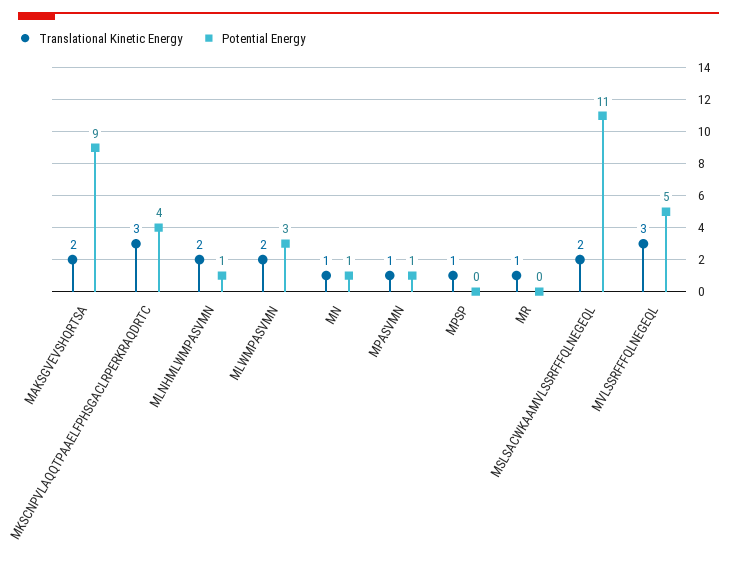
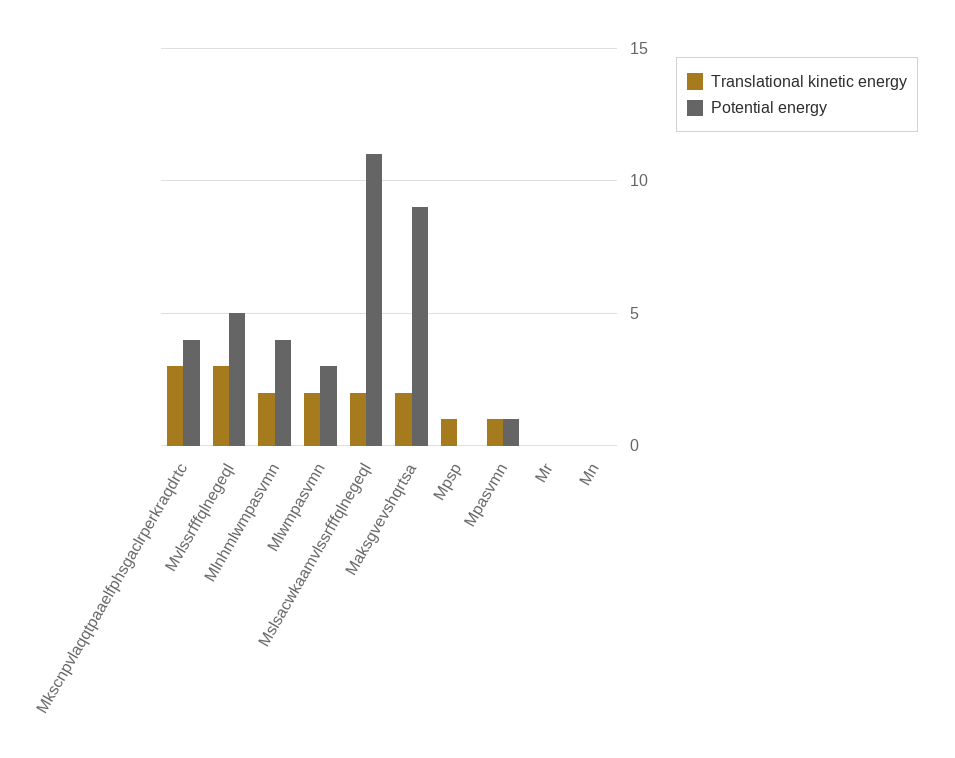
  {
    "Translational Kinetic Energy": {
      "MAKSGVEVSHQRTSA": 2,
      "MKSCNPVLAQQTPAAELFPHSGACLRPERKRAQDRTC": 3,
      "MLNHMLWMPASVMN": 2,
      "MLWMPASVMN": 2,
-     "MN": 1,
+     "MN": 0,
      "MPASVMN": 1,
      "MPSP": 1,
-     "MR": 1,
+     "MR": 0,
      "MSLSACWKAAMVLSSRFFFQLNEGEQL": 2,
      "MVLSSRFFFQLNEGEQL": 3
    },
    "Potential Energy": {
      "MAKSGVEVSHQRTSA": 9,
      "MKSCNPVLAQQTPAAELFPHSGACLRPERKRAQDRTC": 4,
-     "MLNHMLWMPASVMN": 1,
+     "MLNHMLWMPASVMN": 4,
      "MLWMPASVMN": 3,
-     "MN": 1,
+     "MN": 0,
      "MPASVMN": 1,
      "MPSP": 0,
      "MR": 0,
      "MSLSACWKAAMVLSSRFFFQLNEGEQL": 11,
      "MVLSSRFFFQLNEGEQL": 5
    }
  }

